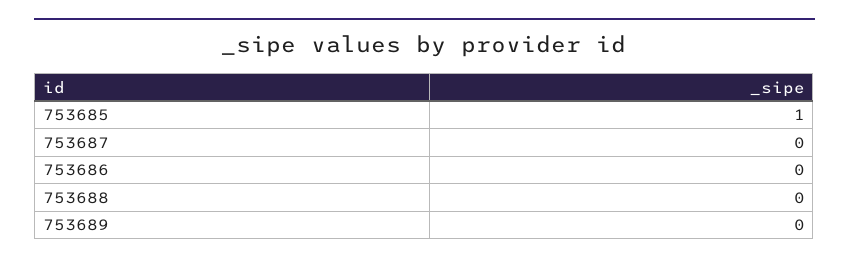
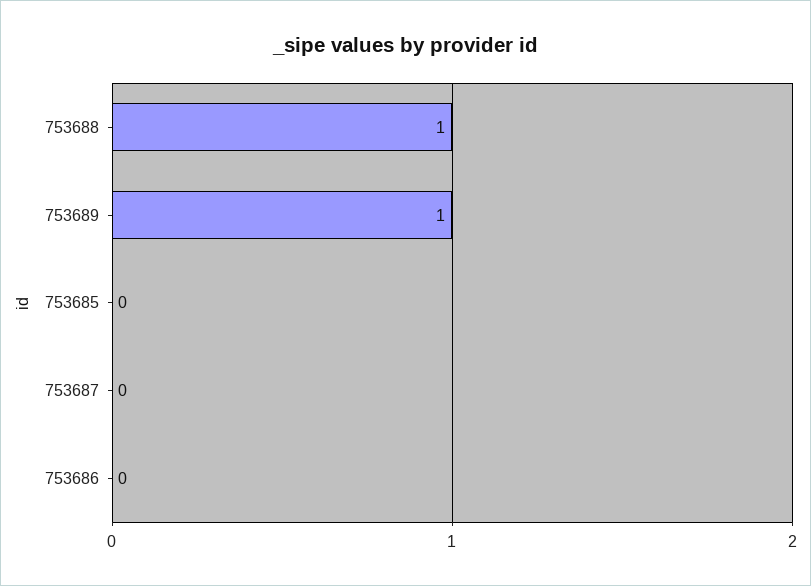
  {
-   "753685": 1,
+   "753685": 0,
    "753687": 0,
    "753686": 0,
-   "753688": 0,
+   "753688": 1,
-   "753689": 0
+   "753689": 1
  }

